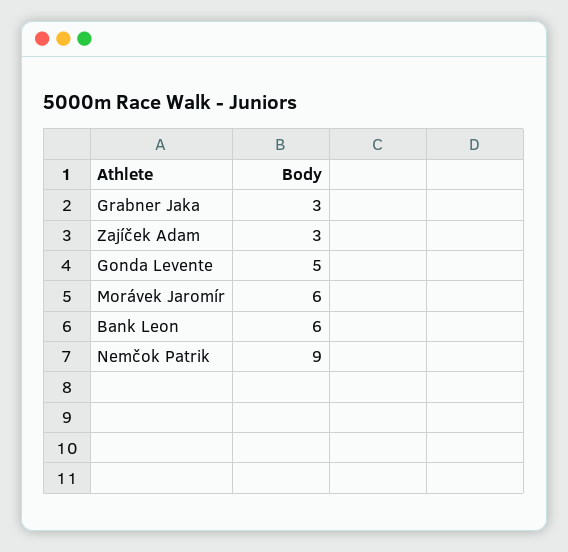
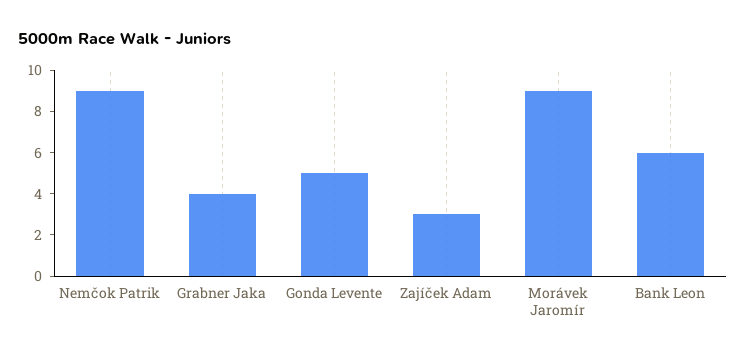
  {
-   "Grabner Jaka": 3,
+   "Grabner Jaka": 4,
    "Zajíček Adam": 3,
    "Gonda Levente": 5,
-   "Morávek Jaromír": 6,
+   "Morávek Jaromír": 9,
    "Bank Leon": 6,
    "Nemčok Patrik": 9
  }

